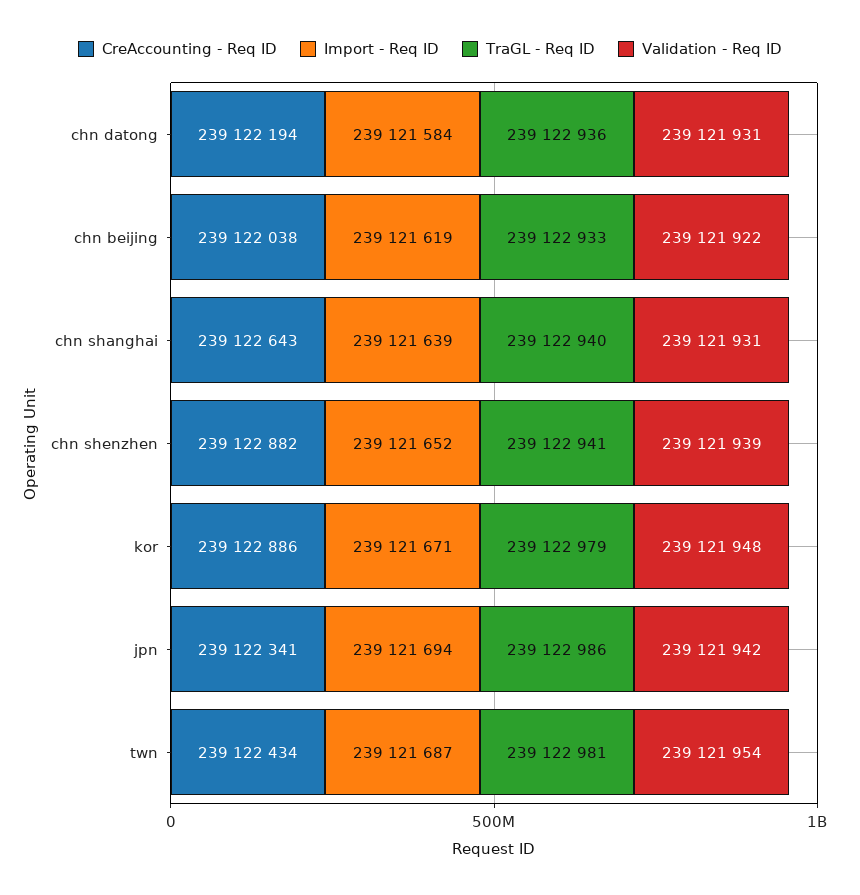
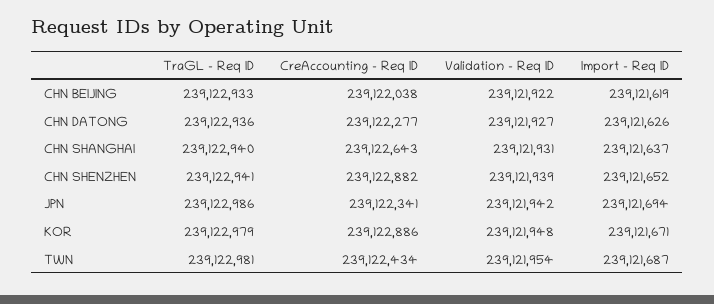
  {
    "CreAccounting - Req ID": {
-     "chn datong": 239122194,
+     "chn datong": 239122277,
      "chn beijing": 239122038,
      "chn shanghai": 239122643,
      "chn shenzhen": 239122882,
      "kor": 239122886,
      "jpn": 239122341,
      "twn": 239122434
    },
    "Import - Req ID": {
-     "chn datong": 239121584,
+     "chn datong": 239121626,
      "chn beijing": 239121619,
-     "chn shanghai": 239121639,
+     "chn shanghai": 239121637,
      "chn shenzhen": 239121652,
      "kor": 239121671,
      "jpn": 239121694,
      "twn": 239121687
    },
    "TraGL - Req ID": {
      "chn datong": 239122936,
      "chn beijing": 239122933,
      "chn shanghai": 239122940,
      "chn shenzhen": 239122941,
      "kor": 239122979,
      "jpn": 239122986,
      "twn": 239122981
    },
    "Validation - Req ID": {
-     "chn datong": 239121931,
+     "chn datong": 239121927,
      "chn beijing": 239121922,
      "chn shanghai": 239121931,
      "chn shenzhen": 239121939,
      "kor": 239121948,
      "jpn": 239121942,
      "twn": 239121954
    }
  }

